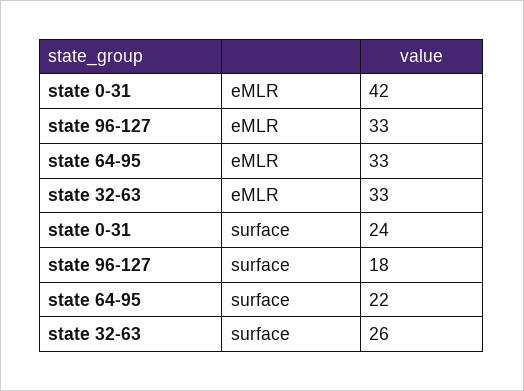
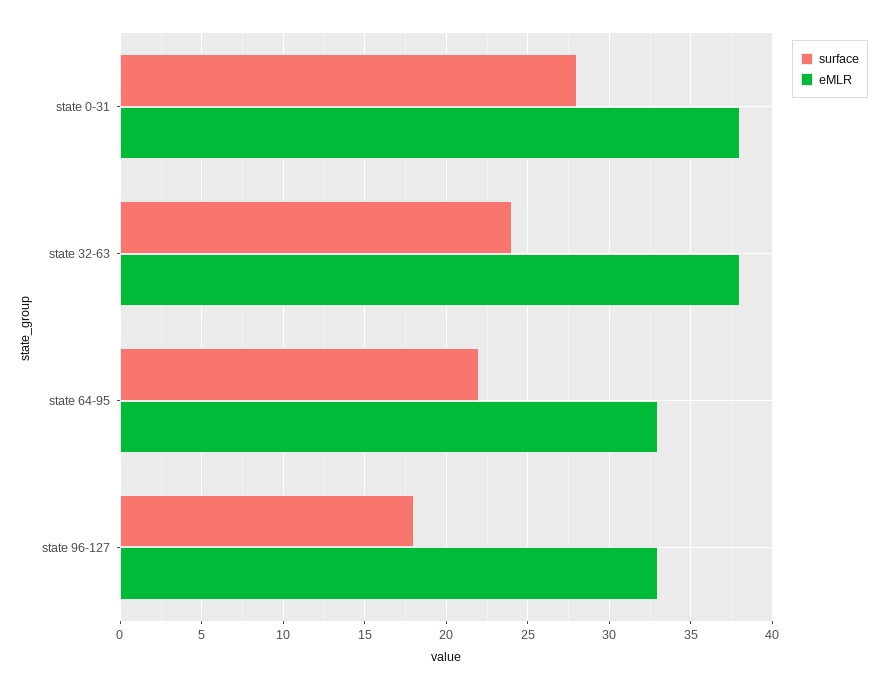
  {
    "eMLR": {
-     "state 0-31": 42,
+     "state 0-31": 38,
      "state 96-127": 33,
      "state 64-95": 33,
-     "state 32-63": 33
+     "state 32-63": 38
    },
    "surface": {
-     "state 0-31": 24,
+     "state 0-31": 28,
      "state 96-127": 18,
      "state 64-95": 22,
-     "state 32-63": 26
+     "state 32-63": 24
    }
  }

